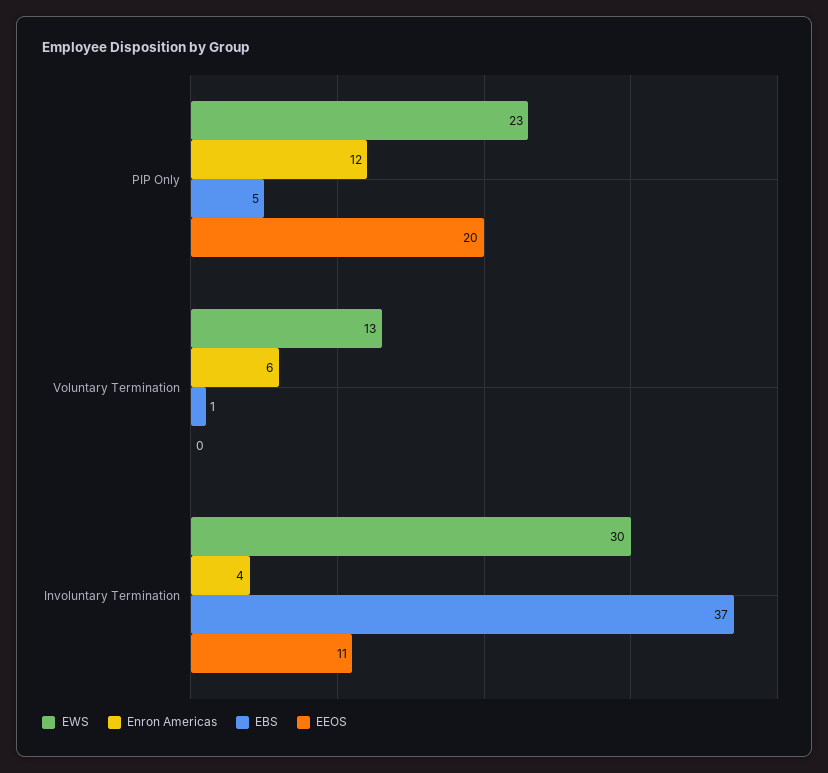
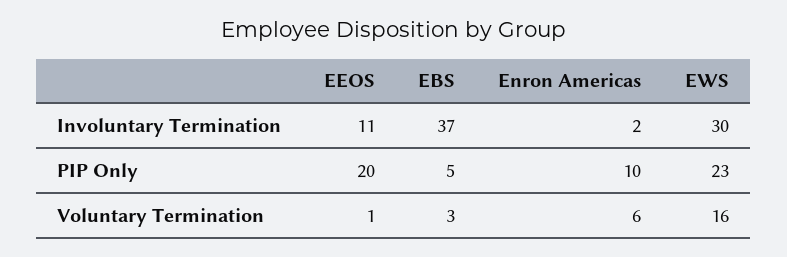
  {
    "EWS": {
      "PIP Only": 23,
-     "Voluntary Termination": 13,
+     "Voluntary Termination": 16,
      "Involuntary Termination": 30
    },
    "Enron Americas": {
-     "PIP Only": 12,
+     "PIP Only": 10,
      "Voluntary Termination": 6,
-     "Involuntary Termination": 4
+     "Involuntary Termination": 2
    },
    "EBS": {
      "PIP Only": 5,
-     "Voluntary Termination": 1,
+     "Voluntary Termination": 3,
      "Involuntary Termination": 37
    },
    "EEOS": {
      "PIP Only": 20,
-     "Voluntary Termination": 0,
+     "Voluntary Termination": 1,
      "Involuntary Termination": 11
    }
  }

